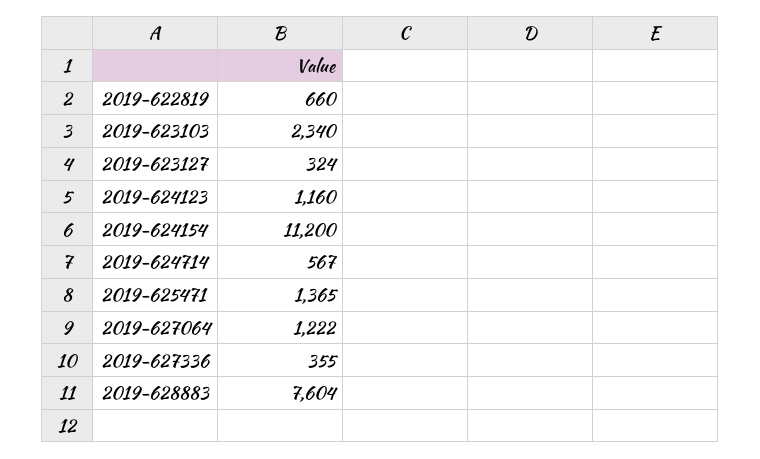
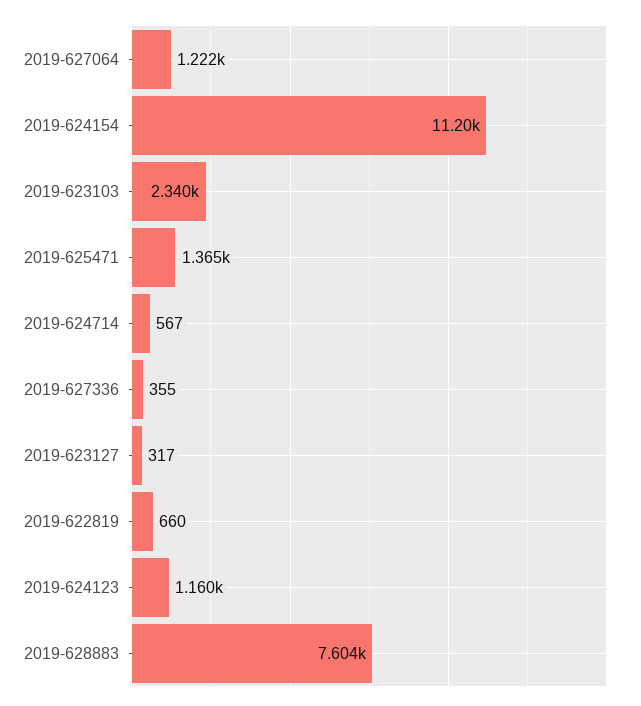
  {
    "2019-622819": 660,
    "2019-623103": 2340,
-   "2019-623127": 324,
+   "2019-623127": 317,
    "2019-624123": 1160,
    "2019-624154": 11200,
    "2019-624714": 567,
    "2019-625471": 1365,
    "2019-627064": 1222,
    "2019-627336": 355,
    "2019-628883": 7604
  }

